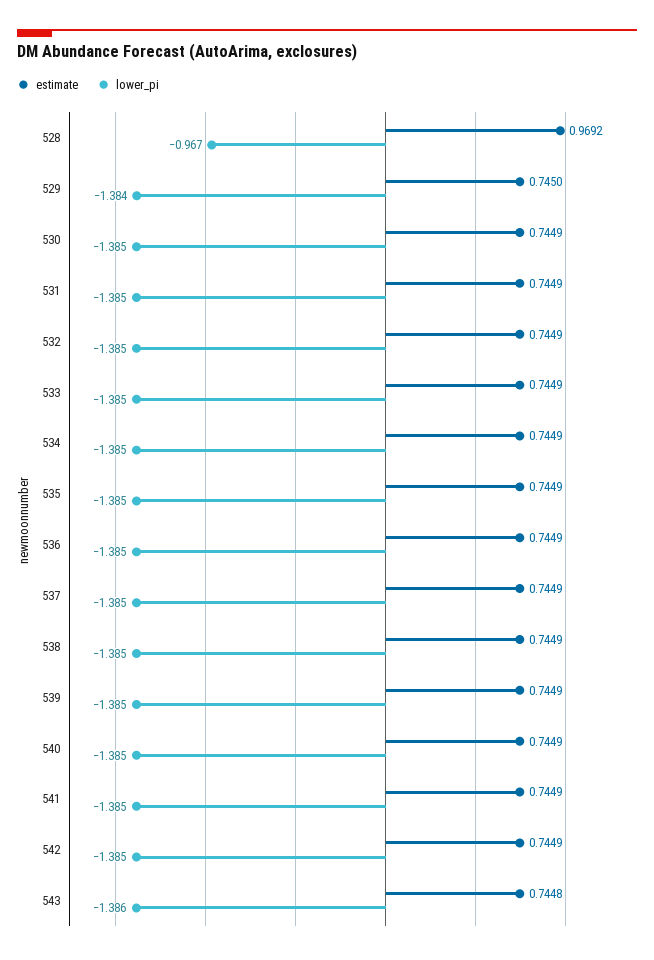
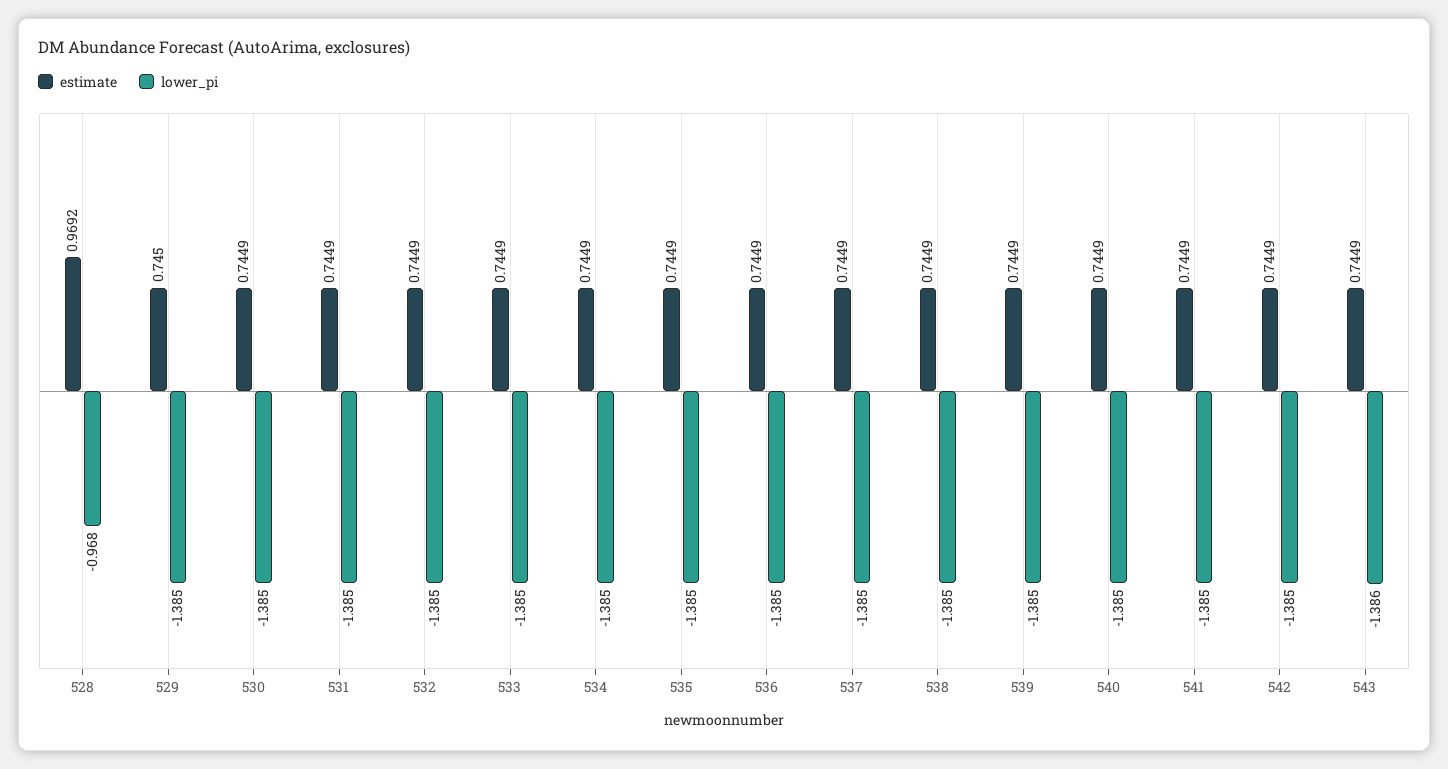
  {
    "estimate": {
      "528": 0.9692,
      "529": 0.745,
      "530": 0.7449,
      "531": 0.7449,
      "532": 0.7449,
      "533": 0.7449,
      "534": 0.7449,
      "535": 0.7449,
      "536": 0.7449,
      "537": 0.7449,
      "538": 0.7449,
      "539": 0.7449,
      "540": 0.7449,
      "541": 0.7449,
      "542": 0.7449,
-     "543": 0.7448
+     "543": 0.7449
    },
    "lower_pi": {
-     "528": -0.967,
+     "528": -0.968,
-     "529": -1.384,
+     "529": -1.385,
      "530": -1.385,
      "531": -1.385,
      "532": -1.385,
      "533": -1.385,
      "534": -1.385,
      "535": -1.385,
      "536": -1.385,
      "537": -1.385,
      "538": -1.385,
      "539": -1.385,
      "540": -1.385,
      "541": -1.385,
      "542": -1.385,
      "543": -1.386
    }
  }

